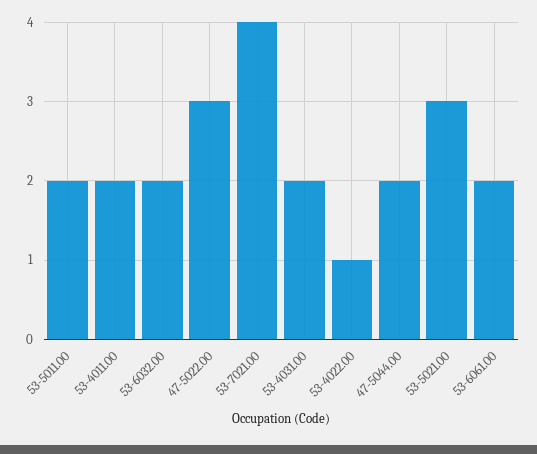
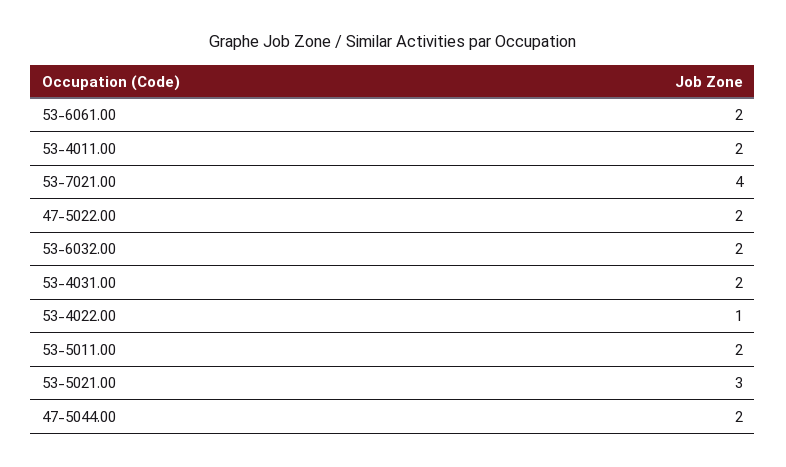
  {
    "53-5011.00": 2,
    "53-4011.00": 2,
    "53-6032.00": 2,
-   "47-5022.00": 3,
+   "47-5022.00": 2,
    "53-7021.00": 4,
    "53-4031.00": 2,
    "53-4022.00": 1,
    "47-5044.00": 2,
    "53-5021.00": 3,
    "53-6061.00": 2
  }

